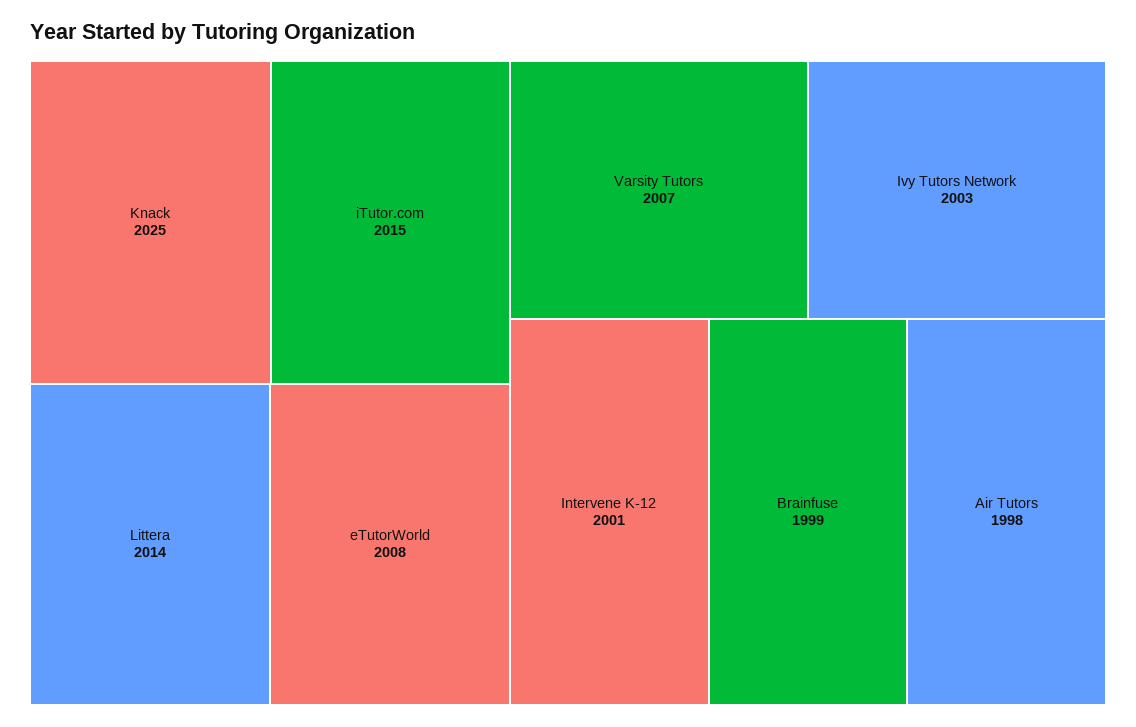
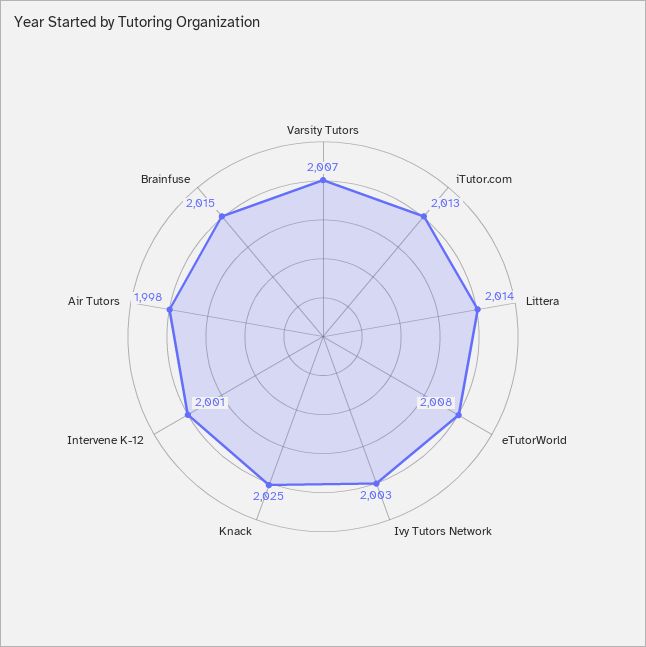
  {
    "Knack": 2025,
-   "iTutor.com": 2015,
+   "iTutor.com": 2013,
    "Littera": 2014,
    "eTutorWorld": 2008,
    "Varsity Tutors": 2007,
    "Ivy Tutors Network": 2003,
    "Intervene K-12": 2001,
-   "Brainfuse": 1999,
+   "Brainfuse": 2015,
    "Air Tutors": 1998
  }

